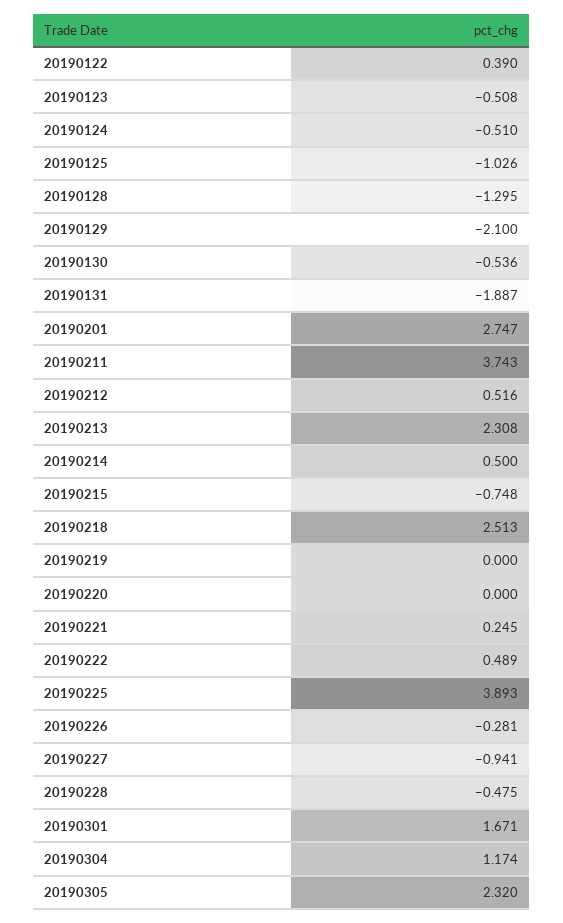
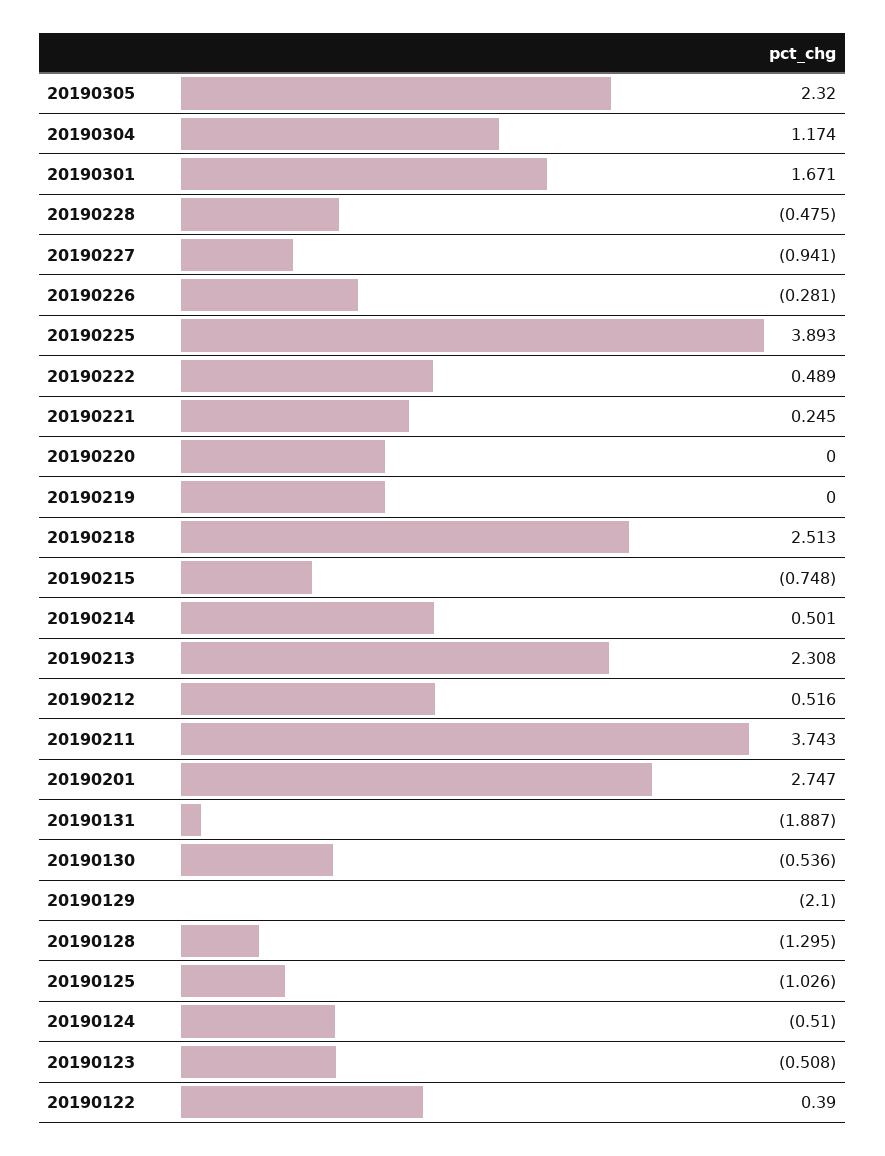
  {
    "20190122": 0.39,
    "20190123": -0.508,
    "20190124": -0.51,
    "20190125": -1.026,
    "20190128": -1.295,
    "20190129": -2.1,
    "20190130": -0.536,
    "20190131": -1.887,
    "20190201": 2.747,
    "20190211": 3.743,
    "20190212": 0.516,
    "20190213": 2.308,
-   "20190214": 0.5,
+   "20190214": 0.501,
    "20190215": -0.748,
    "20190218": 2.513,
    "20190219": 0,
    "20190220": 0,
    "20190221": 0.245,
    "20190222": 0.489,
    "20190225": 3.893,
    "20190226": -0.281,
    "20190227": -0.941,
    "20190228": -0.475,
    "20190301": 1.671,
    "20190304": 1.174,
    "20190305": 2.32
  }

